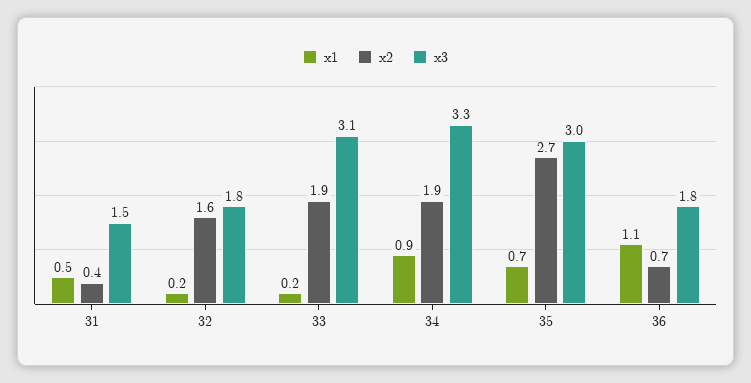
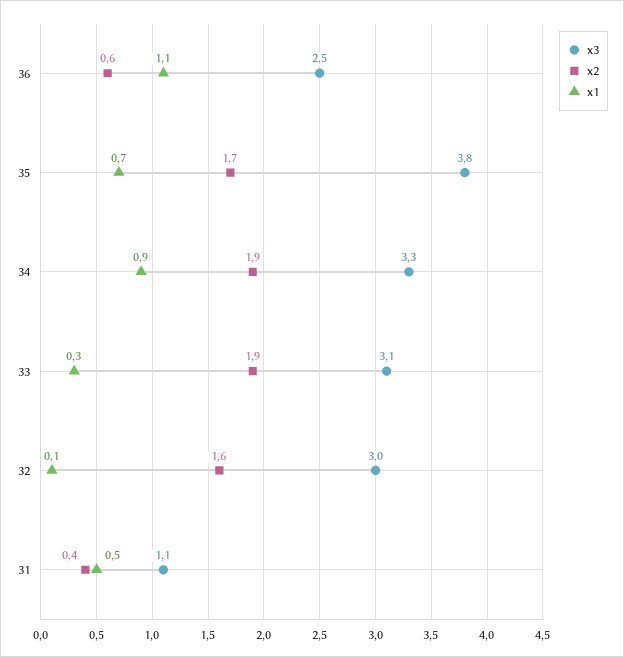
  {
    "x1": {
      "31": 0.5,
-     "32": 0.2,
+     "32": 0.1,
-     "33": 0.2,
+     "33": 0.3,
      "34": 0.9,
      "35": 0.7,
      "36": 1.1
    },
    "x2": {
      "31": 0.4,
      "32": 1.6,
      "33": 1.9,
      "34": 1.9,
-     "35": 2.7,
+     "35": 1.7,
-     "36": 0.7
+     "36": 0.6
    },
    "x3": {
-     "31": 1.5,
+     "31": 1.1,
-     "32": 1.8,
+     "32": 3,
      "33": 3.1,
      "34": 3.3,
-     "35": 3,
+     "35": 3.8,
-     "36": 1.8
+     "36": 2.5
    }
  }

